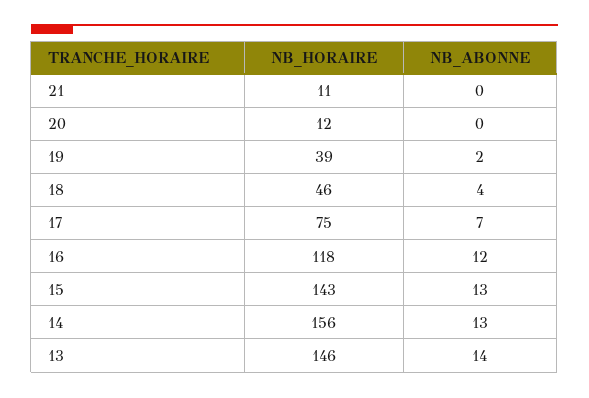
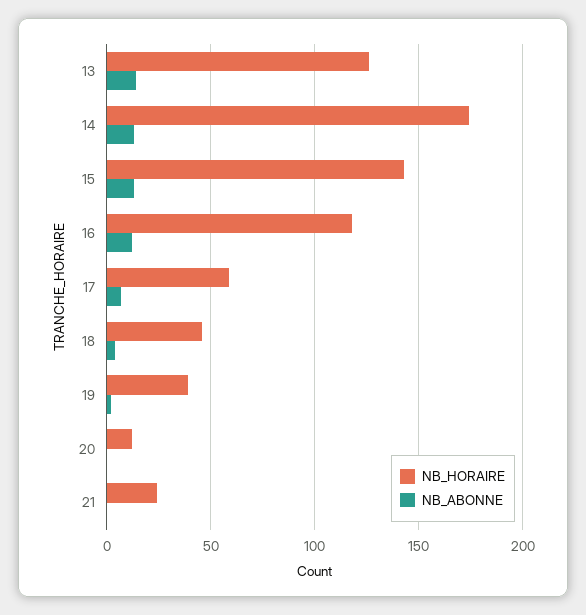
  {
    "NB_HORAIRE": {
-     "21": 11,
+     "21": 25,
      "20": 12,
      "19": 39,
      "18": 46,
-     "17": 75,
+     "17": 60,
      "16": 118,
      "15": 143,
-     "14": 156,
+     "14": 175,
-     "13": 146
+     "13": 125
    },
    "NB_ABONNE": {
      "21": 0,
      "20": 0,
      "19": 2,
      "18": 4,
      "17": 7,
      "16": 12,
      "15": 13,
      "14": 13,
      "13": 14
    }
  }

